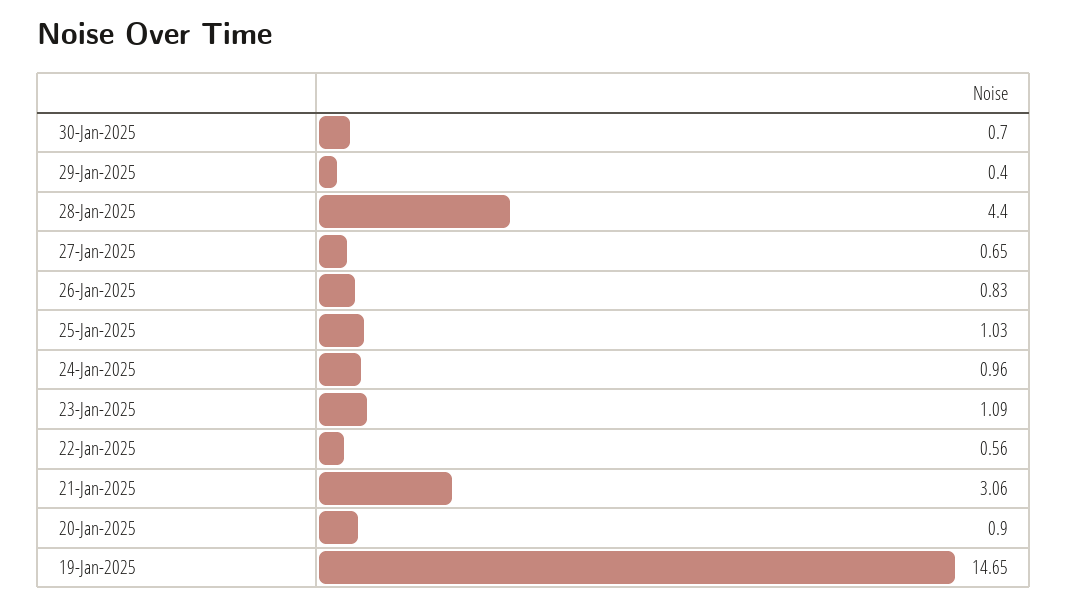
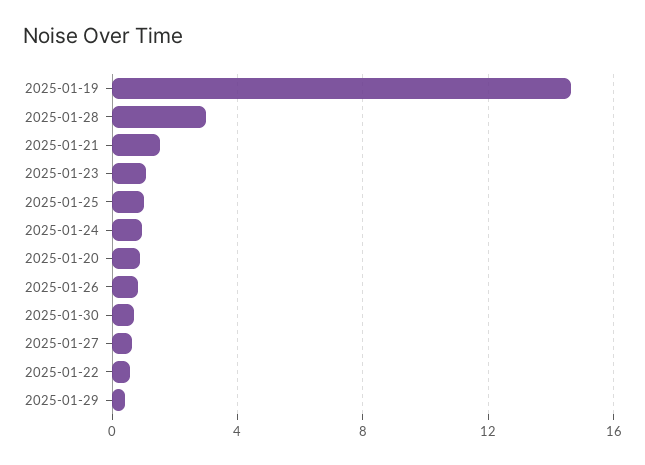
  {
    "30-Jan-2025": 0.7,
    "29-Jan-2025": 0.4,
-   "28-Jan-2025": 4.4,
+   "28-Jan-2025": 3,
    "27-Jan-2025": 0.65,
    "26-Jan-2025": 0.83,
    "25-Jan-2025": 1.03,
    "24-Jan-2025": 0.96,
    "23-Jan-2025": 1.09,
    "22-Jan-2025": 0.56,
-   "21-Jan-2025": 3.06,
+   "21-Jan-2025": 1.5,
    "20-Jan-2025": 0.9,
    "19-Jan-2025": 14.65
  }

